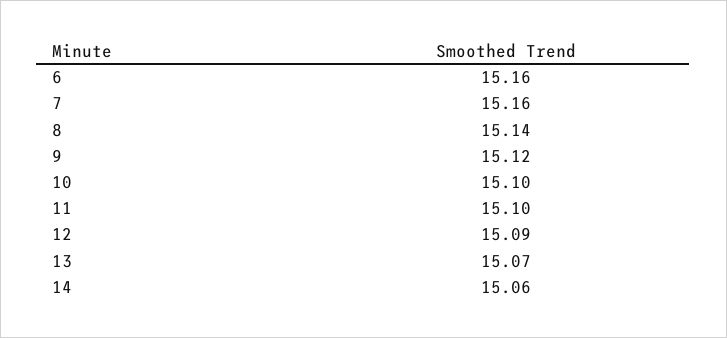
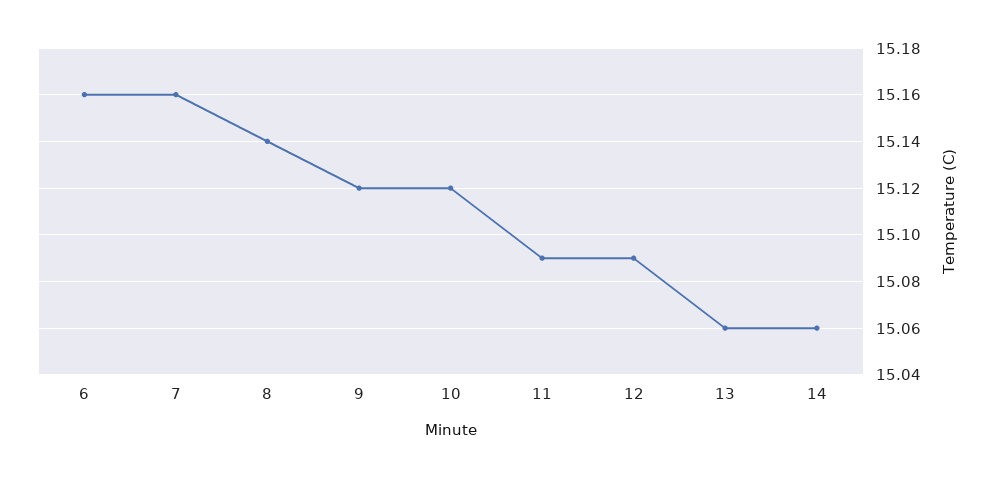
  {
    "6": 15.16,
    "7": 15.16,
    "8": 15.14,
    "9": 15.12,
-   "10": 15.1,
+   "10": 15.12,
-   "11": 15.1,
+   "11": 15.09,
    "12": 15.09,
-   "13": 15.07,
+   "13": 15.06,
    "14": 15.06
  }

